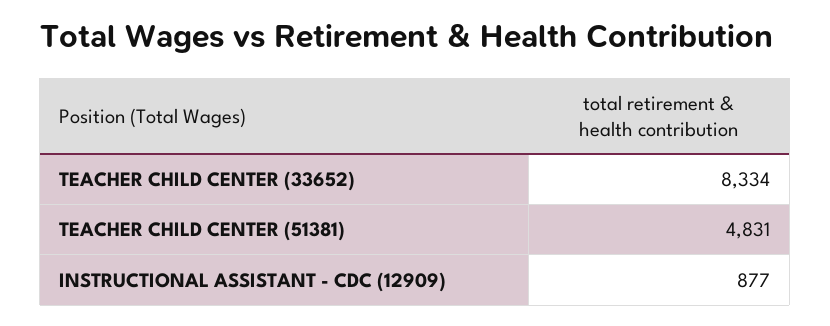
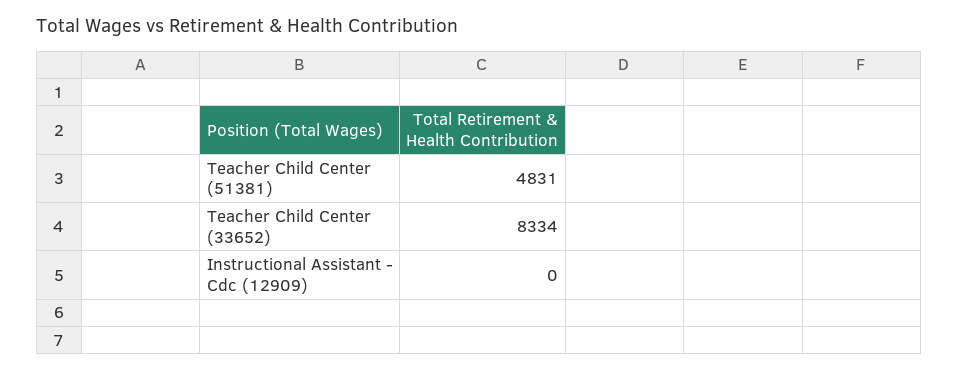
  {
    "TEACHER CHILD CENTER (33652)": 8334,
    "TEACHER CHILD CENTER (51381)": 4831,
-   "INSTRUCTIONAL ASSISTANT - CDC (12909)": 877
+   "INSTRUCTIONAL ASSISTANT - CDC (12909)": 0
  }

